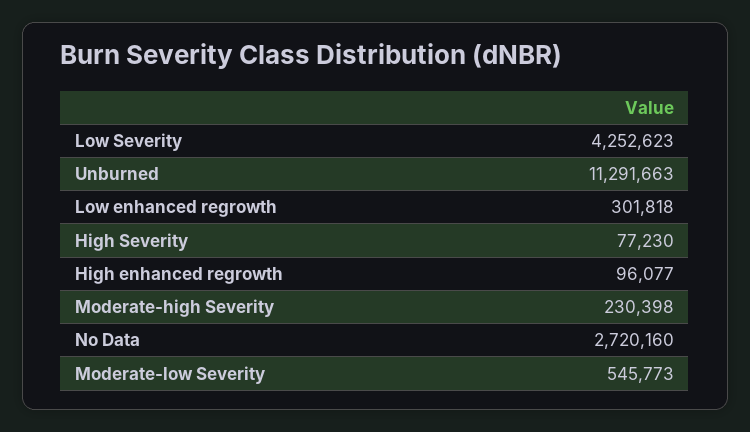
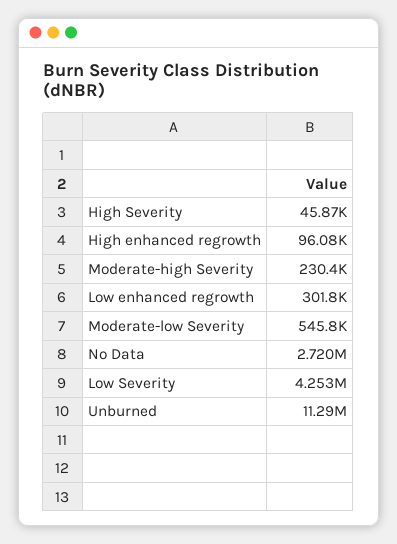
  {
    "Low Severity": 4252623,
    "Unburned": 11291663,
    "Low enhanced regrowth": 301818,
-   "High Severity": 77230,
+   "High Severity": 45870,
    "High enhanced regrowth": 96077,
    "Moderate-high Severity": 230398,
    "No Data": 2720160,
    "Moderate-low Severity": 545773
  }

